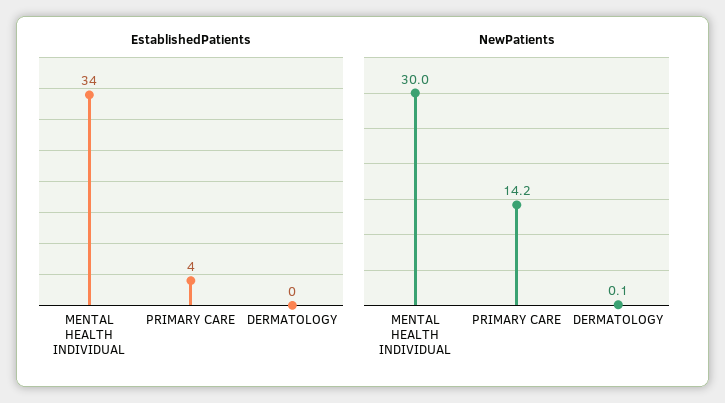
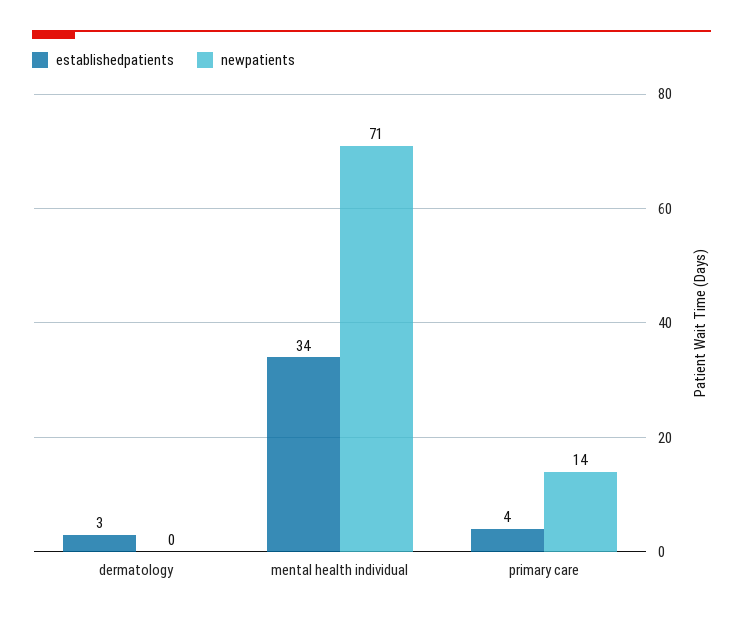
  {
    "EstablishedPatients": {
      "MENTAL HEALTH INDIVIDUAL": 34,
      "PRIMARY CARE": 4,
-     "DERMATOLOGY": 0
+     "DERMATOLOGY": 3
    },
    "NewPatients": {
-     "MENTAL HEALTH INDIVIDUAL": 30,
+     "MENTAL HEALTH INDIVIDUAL": 71,
      "PRIMARY CARE": 14.2,
      "DERMATOLOGY": 0.1
    }
  }

